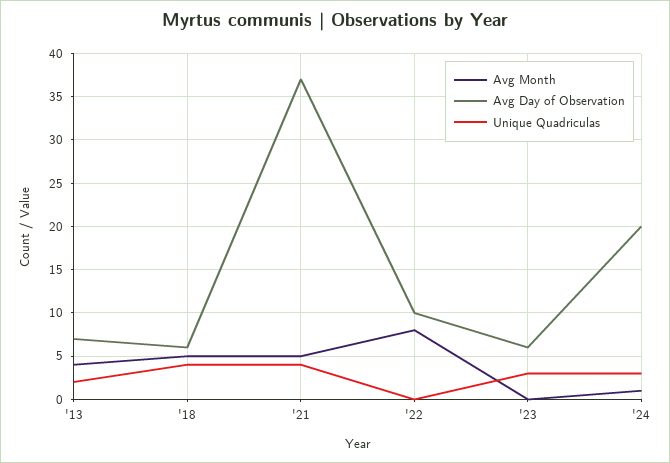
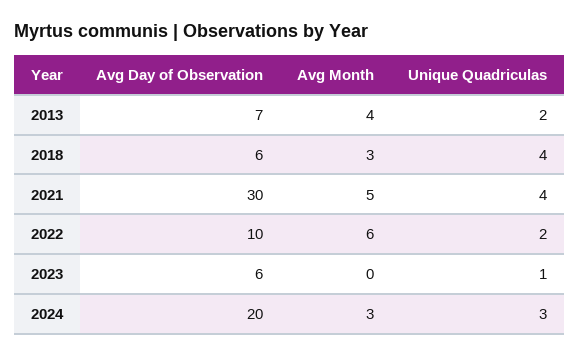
  {
    "Avg Month": {
      "'13": 4,
-     "'18": 5,
+     "'18": 3,
      "'21": 5,
-     "'22": 8,
+     "'22": 6,
      "'23": 0,
-     "'24": 1
+     "'24": 3
    },
    "Avg Day of Observation": {
      "'13": 7,
      "'18": 6,
-     "'21": 37,
+     "'21": 30,
      "'22": 10,
      "'23": 6,
      "'24": 20
    },
    "Unique Quadriculas": {
      "'13": 2,
      "'18": 4,
      "'21": 4,
-     "'22": 0,
+     "'22": 2,
-     "'23": 3,
+     "'23": 1,
      "'24": 3
    }
  }

